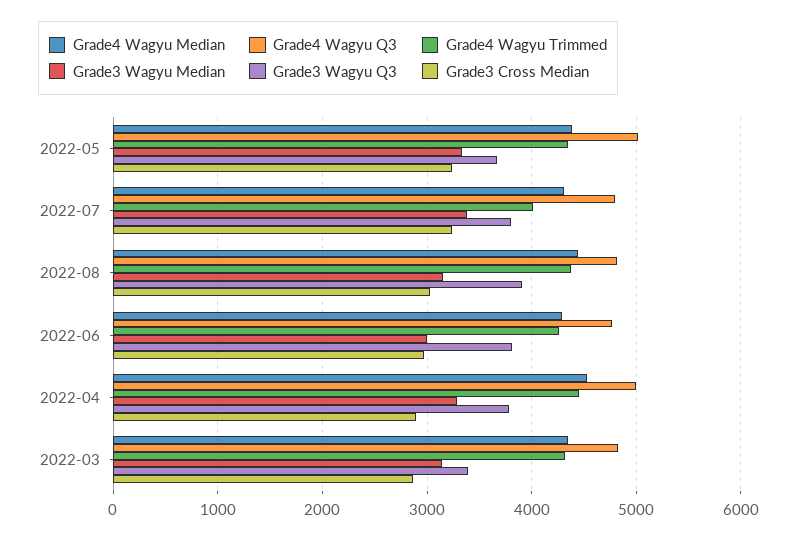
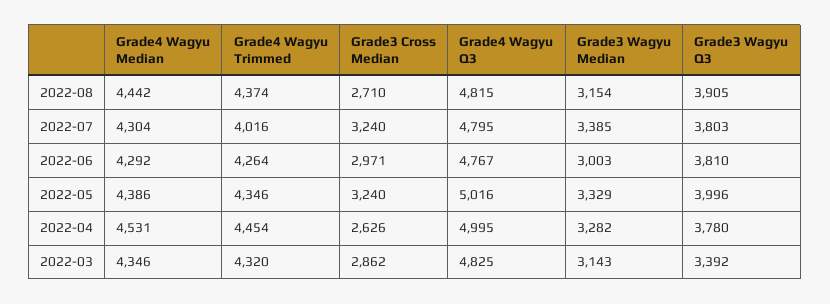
  {
    "Grade4 Wagyu Median": {
      "2022-05": 4386,
      "2022-07": 4304,
      "2022-08": 4442,
      "2022-06": 4292,
      "2022-04": 4531,
      "2022-03": 4346
    },
    "Grade4 Wagyu Q3": {
      "2022-05": 5016,
      "2022-07": 4795,
      "2022-08": 4815,
      "2022-06": 4767,
      "2022-04": 4995,
      "2022-03": 4825
    },
    "Grade4 Wagyu Trimmed": {
      "2022-05": 4346,
      "2022-07": 4016,
      "2022-08": 4374,
      "2022-06": 4264,
      "2022-04": 4454,
      "2022-03": 4320
    },
    "Grade3 Wagyu Median": {
      "2022-05": 3329,
      "2022-07": 3385,
      "2022-08": 3154,
      "2022-06": 3003,
      "2022-04": 3282,
      "2022-03": 3143
    },
    "Grade3 Wagyu Q3": {
-     "2022-05": 3700,
+     "2022-05": 3996,
      "2022-07": 3803,
      "2022-08": 3905,
      "2022-06": 3810,
      "2022-04": 3780,
      "2022-03": 3392
    },
    "Grade3 Cross Median": {
      "2022-05": 3240,
      "2022-07": 3240,
-     "2022-08": 3000,
+     "2022-08": 2710,
      "2022-06": 2971,
-     "2022-04": 2900,
+     "2022-04": 2626,
      "2022-03": 2862
    }
  }

